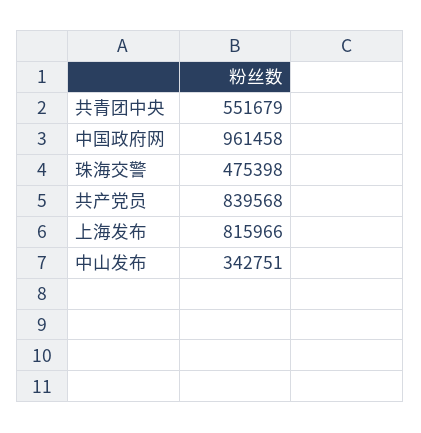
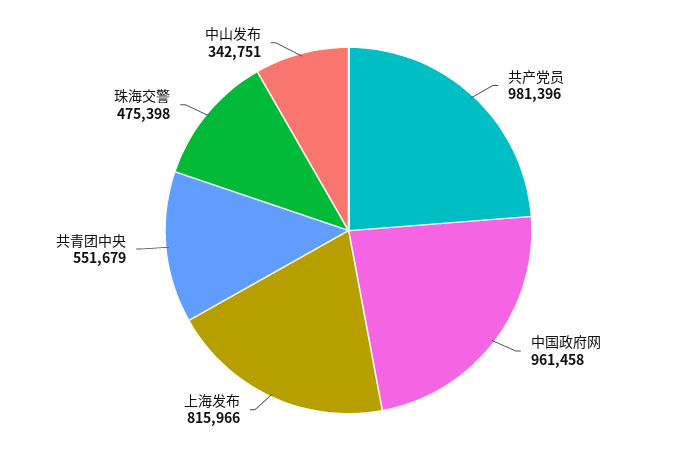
  {
    "共青团中央": 551679,
    "中国政府网": 961458,
    "珠海交警": 475398,
-   "共产党员": 839568,
+   "共产党员": 981396,
    "上海发布": 815966,
    "中山发布": 342751
  }

